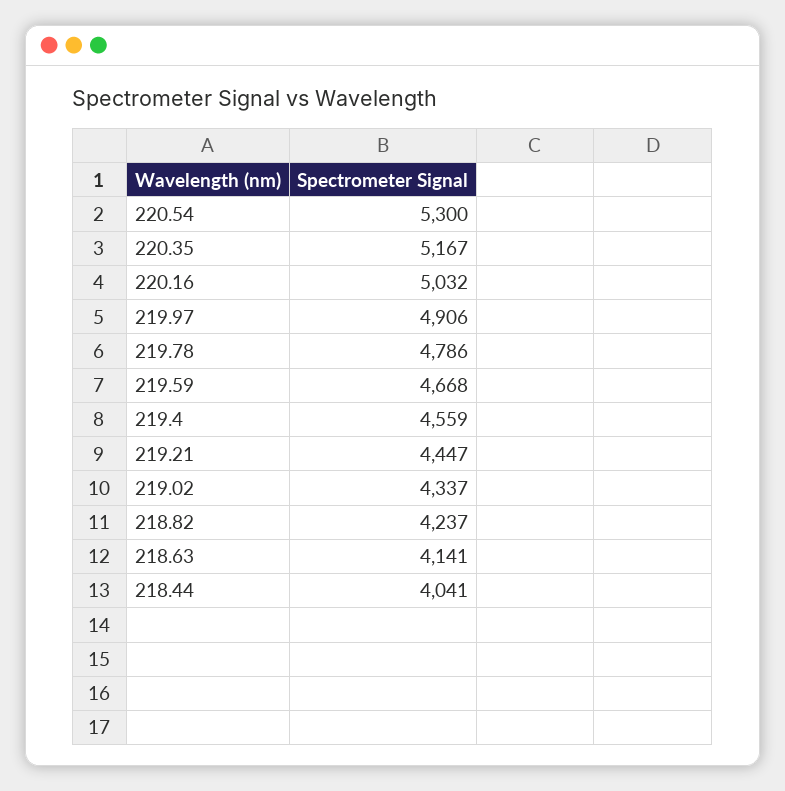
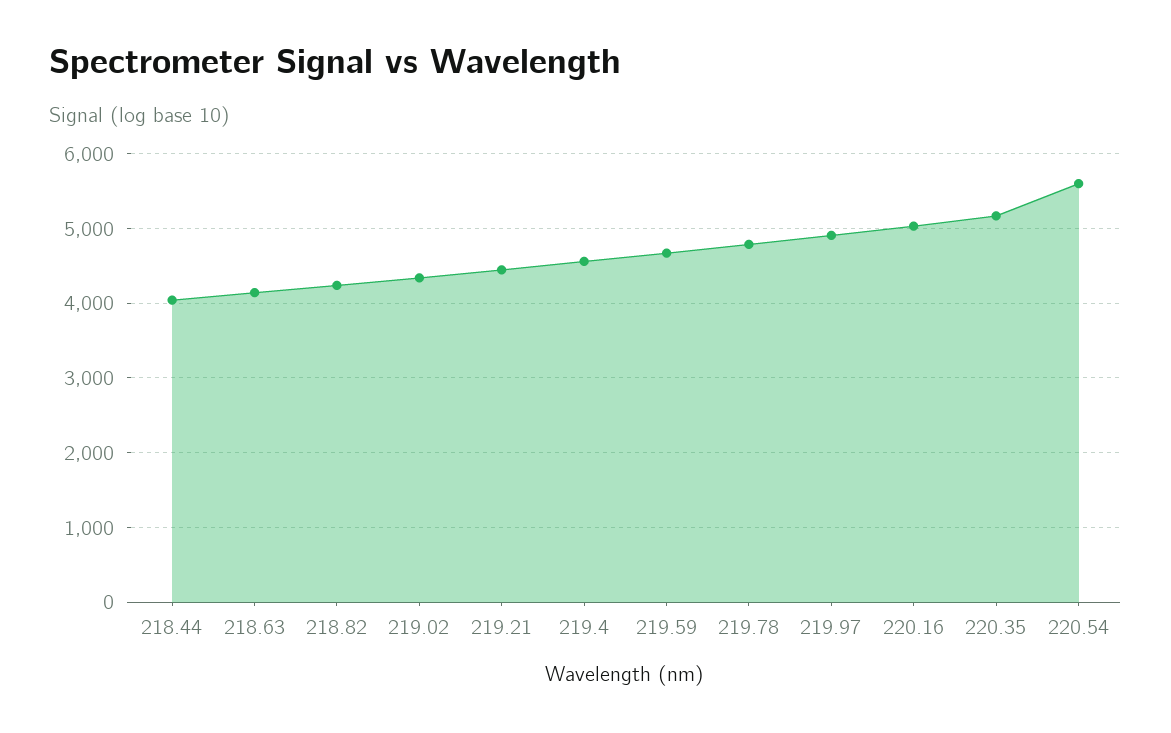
  {
-   "220.54": 5300,
+   "220.54": 5600,
    "220.35": 5167,
    "220.16": 5032,
    "219.97": 4906,
    "219.78": 4786,
    "219.59": 4668,
    "219.4": 4559,
    "219.21": 4447,
    "219.02": 4337,
    "218.82": 4237,
    "218.63": 4141,
    "218.44": 4041
  }

